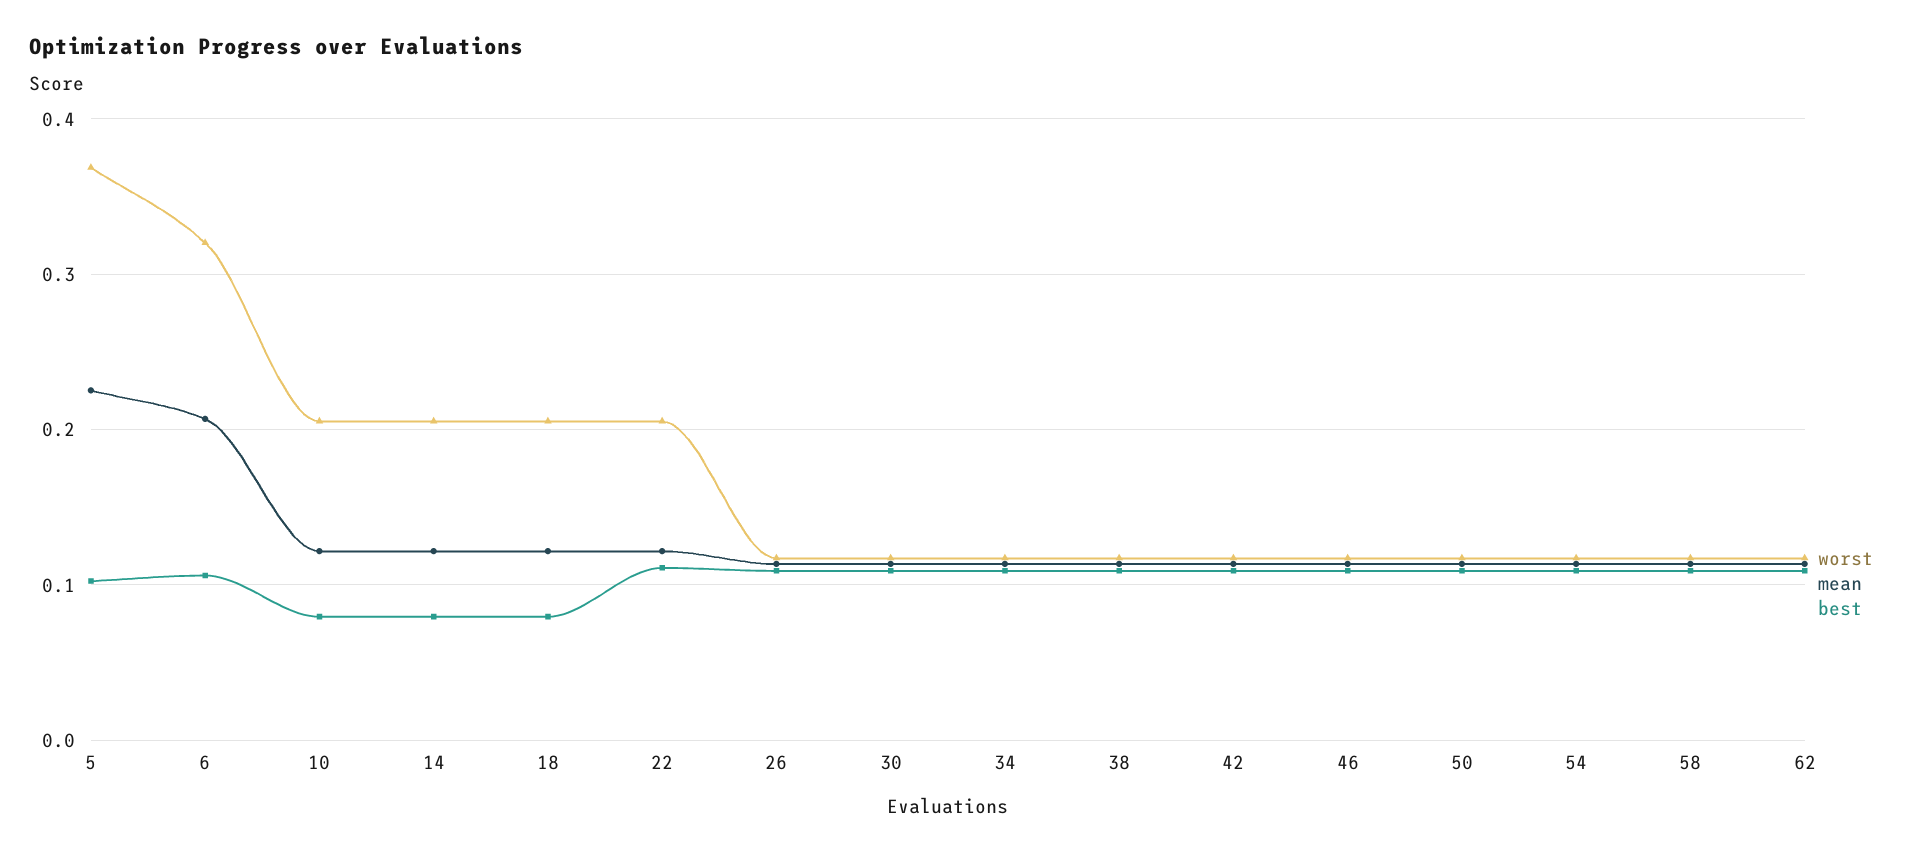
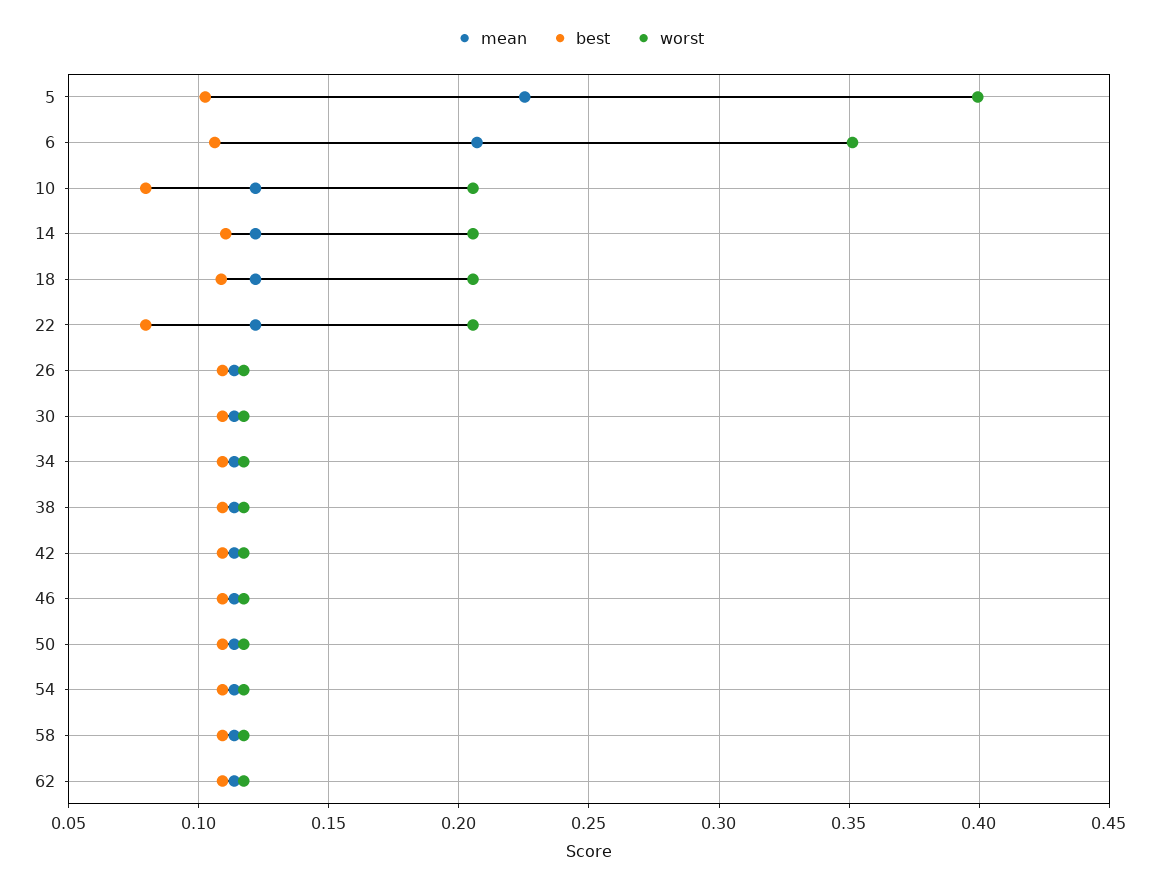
  {
    "worst": {
-     "5": 0.37,
+     "5": 0.4,
-     "6": 0.32,
+     "6": 0.35,
      "10": 0.205,
      "14": 0.205,
      "18": 0.205,
      "22": 0.205,
      "26": 0.115,
      "30": 0.115,
      "34": 0.115,
      "38": 0.115,
      "42": 0.115,
      "46": 0.115,
      "50": 0.115,
      "54": 0.115,
      "58": 0.115,
      "62": 0.115
    },
    "mean": {
      "5": 0.225,
      "6": 0.205,
      "10": 0.12,
      "14": 0.12,
      "18": 0.12,
      "22": 0.12,
      "26": 0.115,
      "30": 0.115,
      "34": 0.115,
      "38": 0.115,
      "42": 0.115,
      "46": 0.115,
      "50": 0.115,
      "54": 0.115,
      "58": 0.115,
      "62": 0.115
    },
    "best": {
      "5": 0.105,
      "6": 0.105,
      "10": 0.08,
-     "14": 0.08,
+     "14": 0.11,
-     "18": 0.08,
+     "18": 0.11,
-     "22": 0.11,
+     "22": 0.08,
      "26": 0.11,
      "30": 0.11,
      "34": 0.11,
      "38": 0.11,
      "42": 0.11,
      "46": 0.11,
      "50": 0.11,
      "54": 0.11,
      "58": 0.11,
      "62": 0.11
    }
  }

